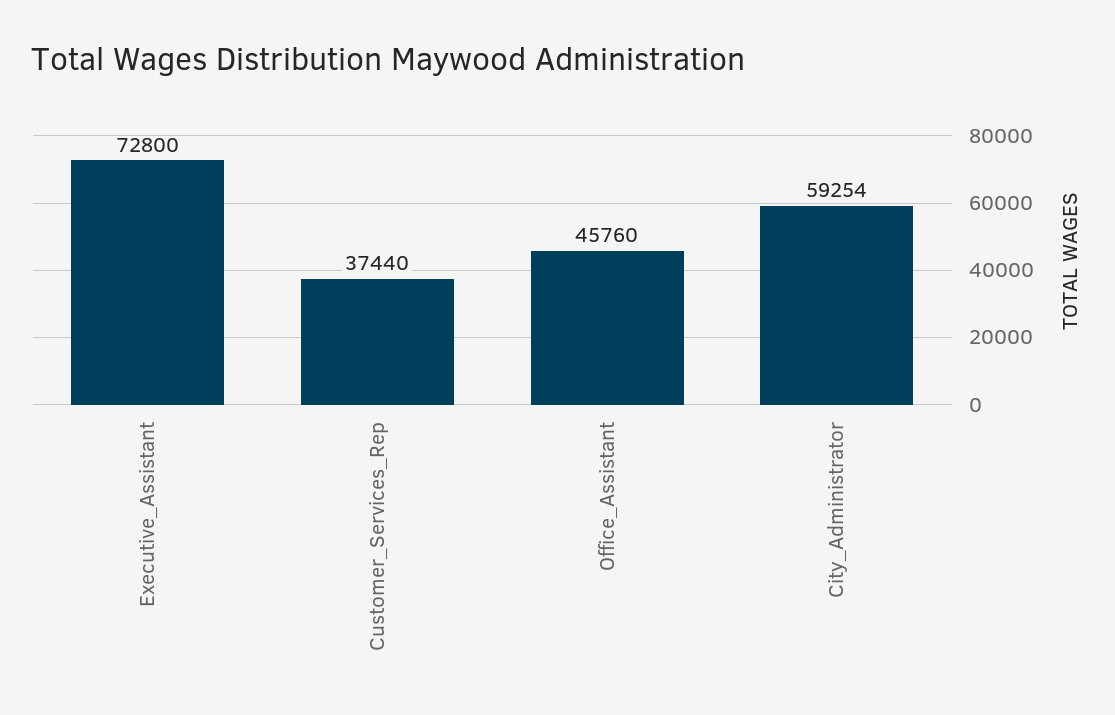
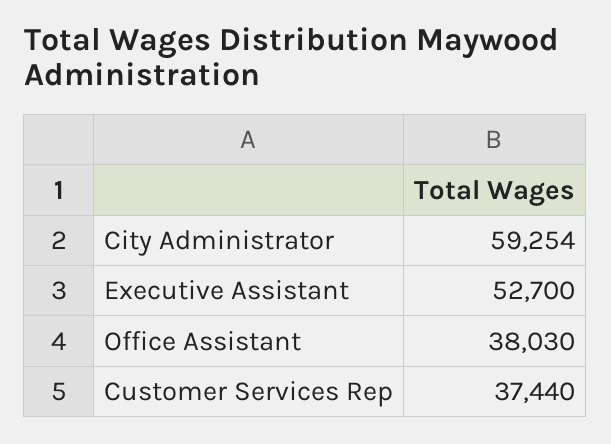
  {
-   "Executive_Assistant": 72800,
+   "Executive_Assistant": 52700,
    "Customer_Services_Rep": 37440,
-   "Office_Assistant": 45760,
+   "Office_Assistant": 38030,
    "City_Administrator": 59254
  }

